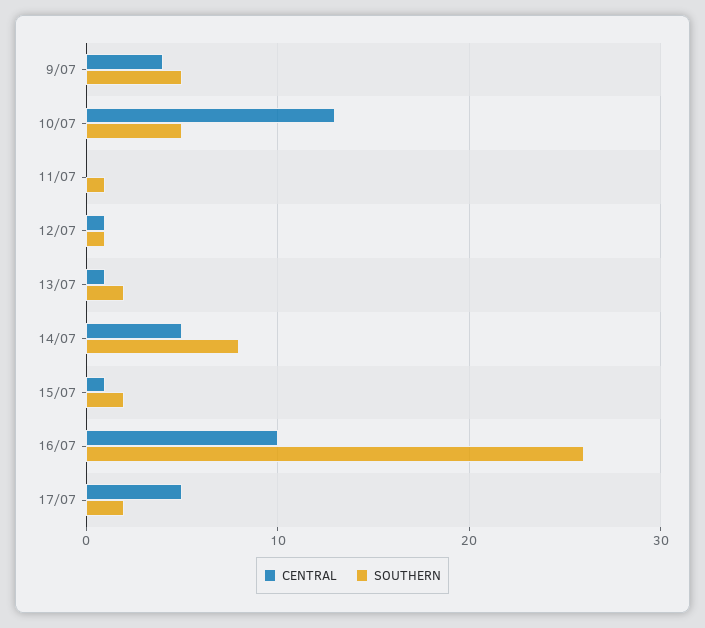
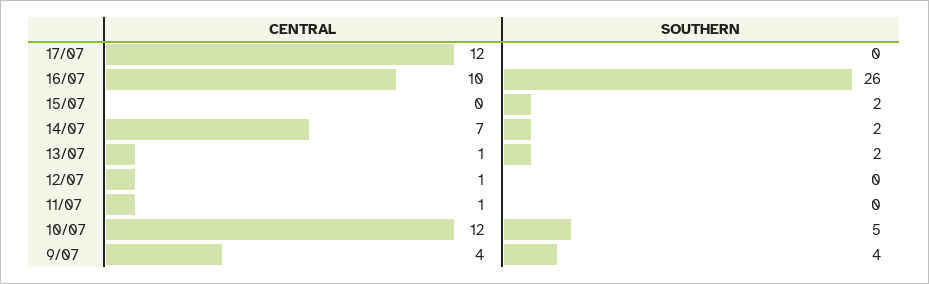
  {
    "CENTRAL": {
      "9/07": 4,
-     "10/07": 13,
+     "10/07": 12,
-     "11/07": 0,
+     "11/07": 1,
      "12/07": 1,
      "13/07": 1,
-     "14/07": 5,
+     "14/07": 7,
-     "15/07": 1,
+     "15/07": 0,
      "16/07": 10,
-     "17/07": 5
+     "17/07": 12
    },
    "SOUTHERN": {
-     "9/07": 5,
+     "9/07": 4,
      "10/07": 5,
-     "11/07": 1,
+     "11/07": 0,
-     "12/07": 1,
+     "12/07": 0,
      "13/07": 2,
-     "14/07": 8,
+     "14/07": 2,
      "15/07": 2,
      "16/07": 26,
-     "17/07": 2
+     "17/07": 0
    }
  }

